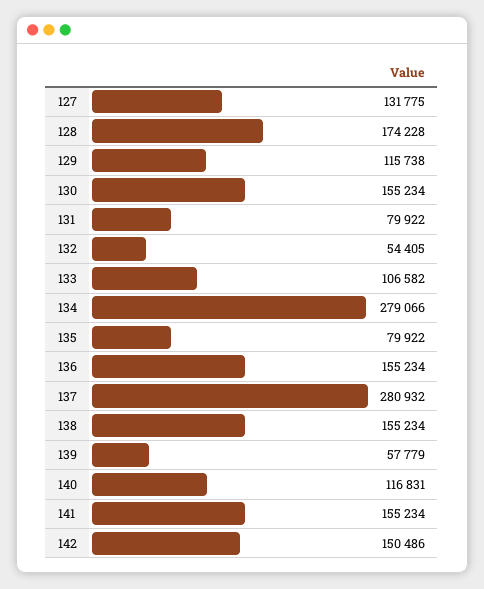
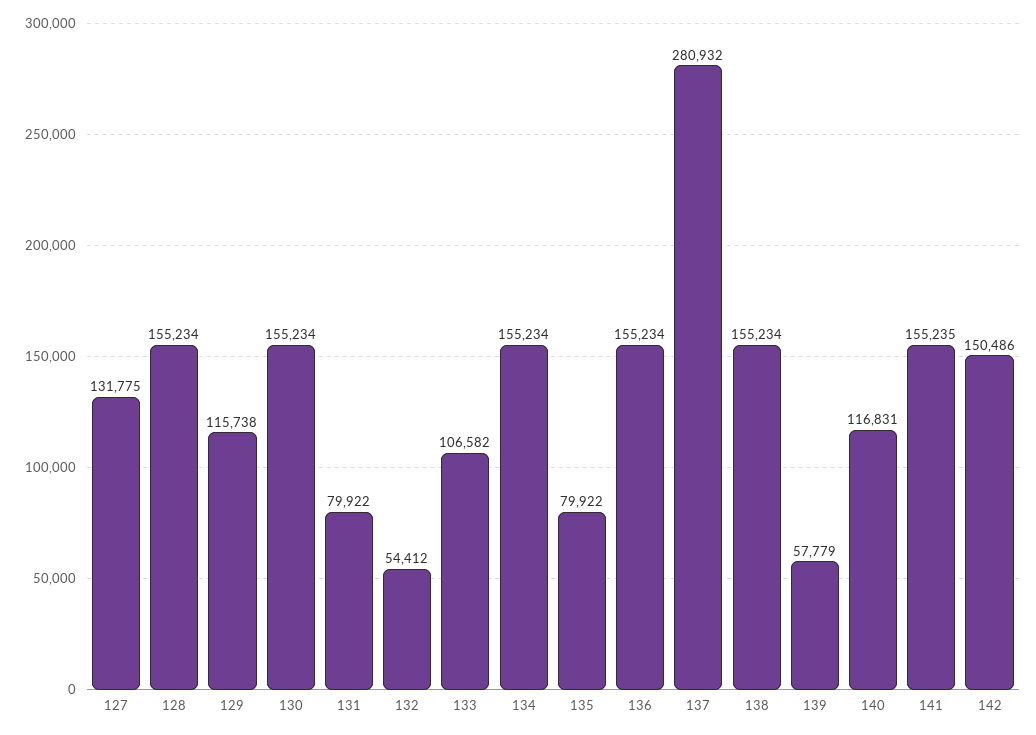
  {
    "127": 131775,
-   "128": 174228,
+   "128": 155234,
    "129": 115738,
    "130": 155234,
    "131": 79922,
-   "132": 54405,
+   "132": 54412,
    "133": 106582,
-   "134": 279066,
+   "134": 155234,
    "135": 79922,
    "136": 155234,
    "137": 280932,
    "138": 155234,
    "139": 57779,
    "140": 116831,
-   "141": 155234,
+   "141": 155235,
    "142": 150486
  }

